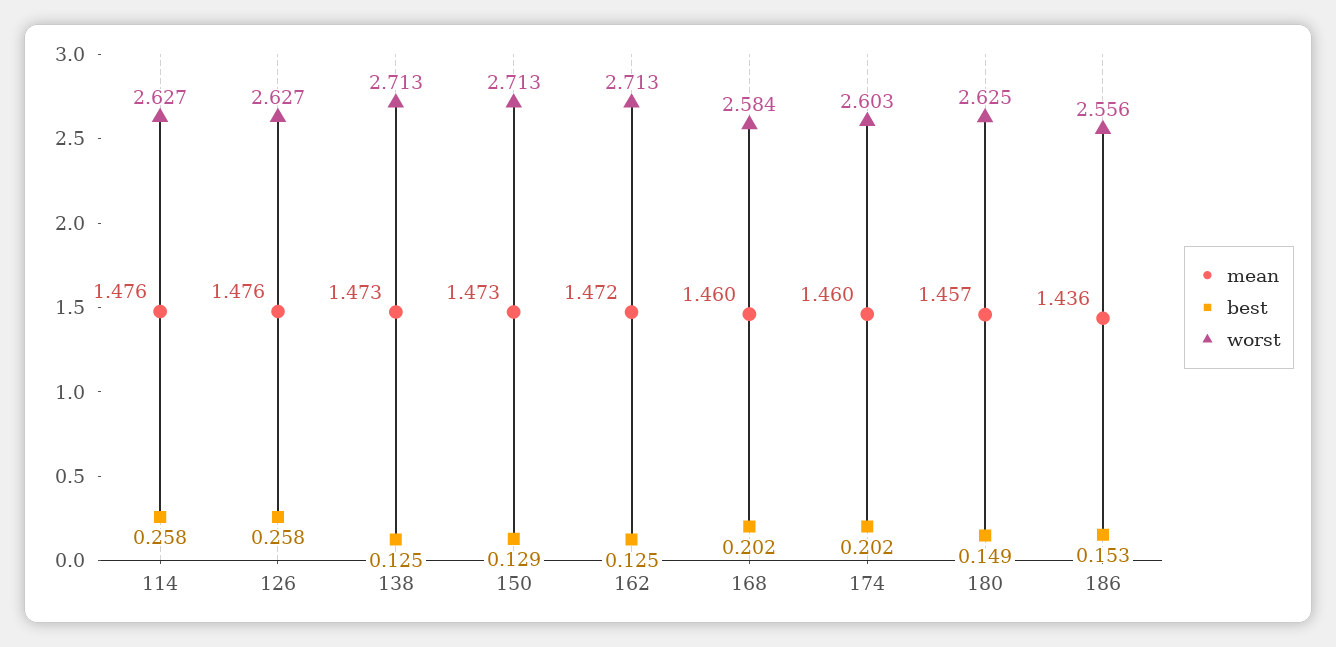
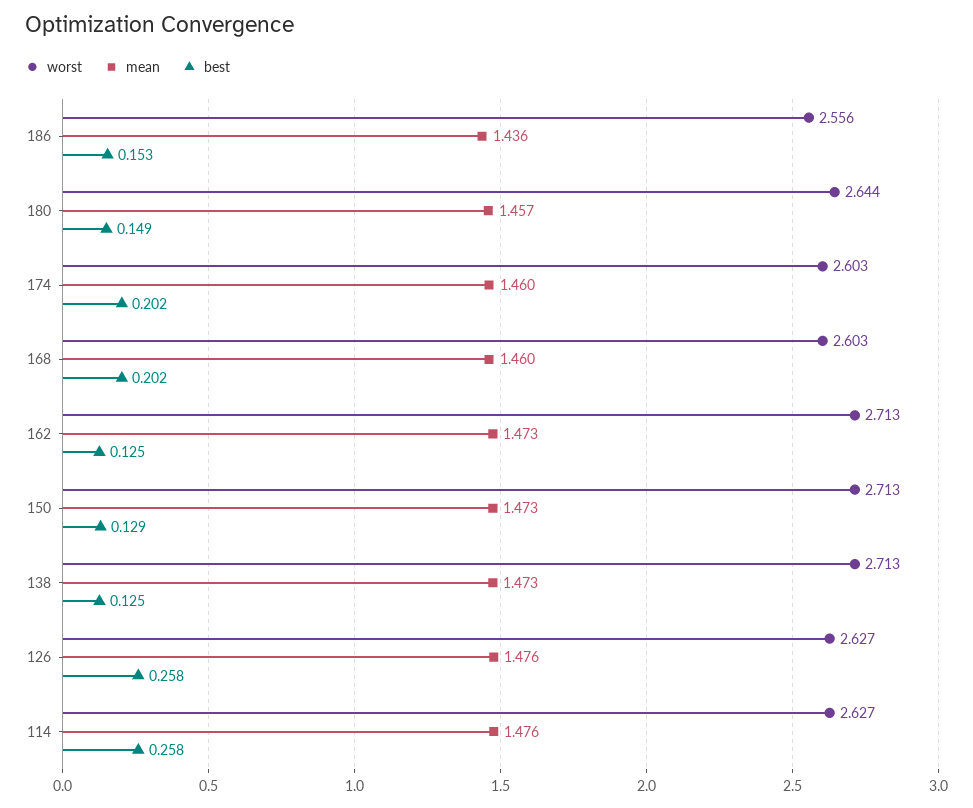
  {
    "mean": {
      "114": 1.476,
      "126": 1.476,
      "138": 1.473,
      "150": 1.473,
-     "162": 1.472,
+     "162": 1.473,
      "168": 1.46,
      "174": 1.46,
      "180": 1.457,
      "186": 1.436
    },
    "best": {
      "114": 0.258,
      "126": 0.258,
      "138": 0.125,
      "150": 0.129,
      "162": 0.125,
      "168": 0.202,
      "174": 0.202,
      "180": 0.149,
      "186": 0.153
    },
    "worst": {
      "114": 2.627,
      "126": 2.627,
      "138": 2.713,
      "150": 2.713,
      "162": 2.713,
-     "168": 2.584,
+     "168": 2.603,
      "174": 2.603,
-     "180": 2.625,
+     "180": 2.644,
      "186": 2.556
    }
  }

